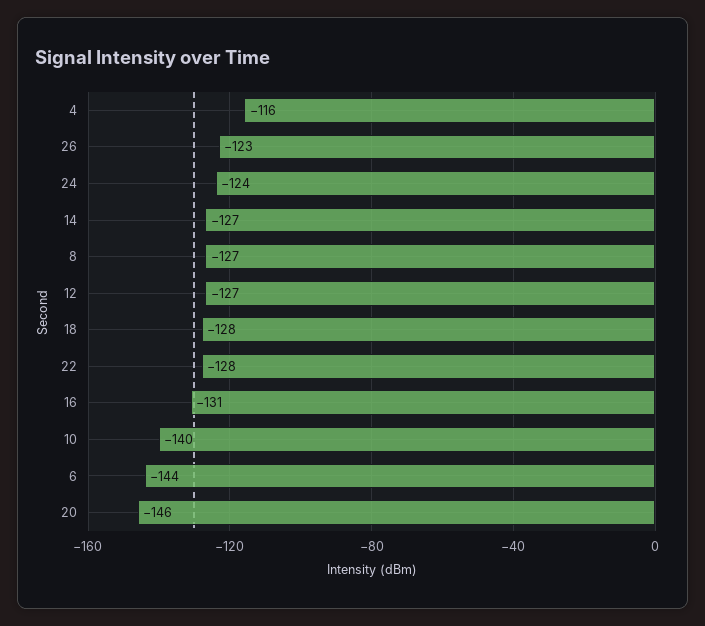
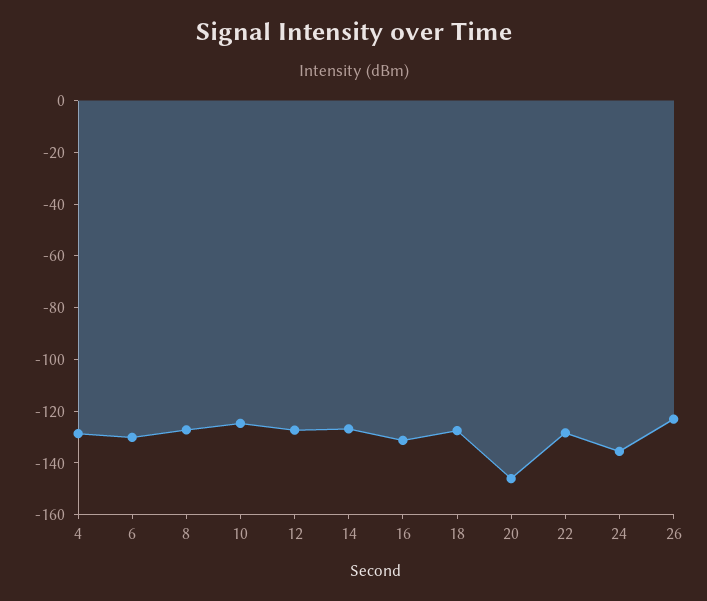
  {
-   "4": -116,
+   "4": -130,
    "26": -123,
-   "24": -124,
+   "24": -135,
    "14": -127,
    "8": -127,
    "12": -127,
    "18": -128,
    "22": -128,
    "16": -131,
-   "10": -140,
+   "10": -125,
-   "6": -144,
+   "6": -130,
    "20": -146
  }

